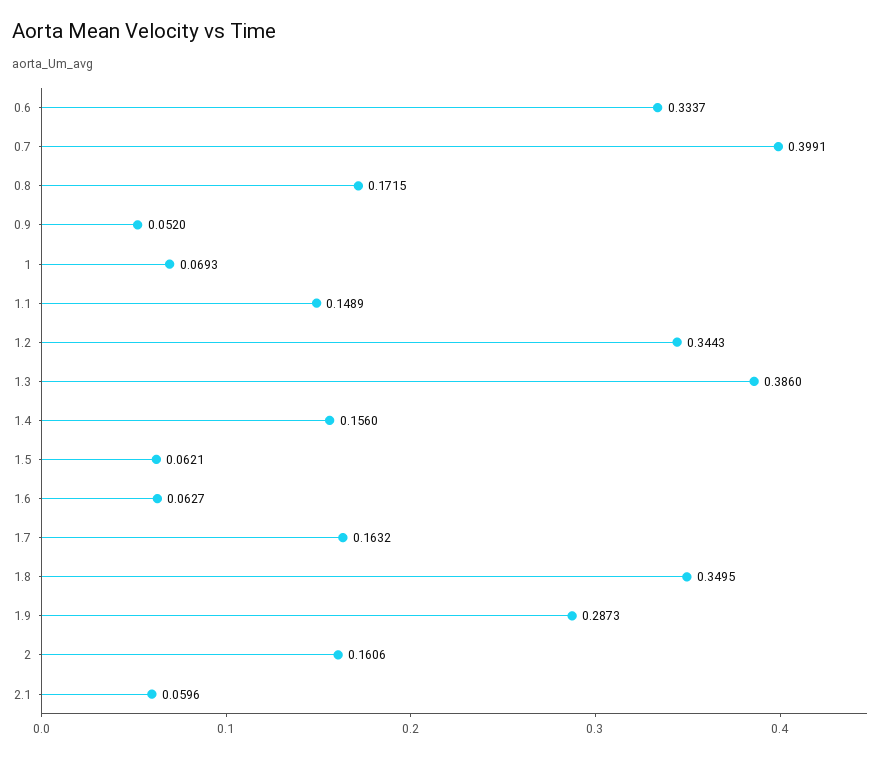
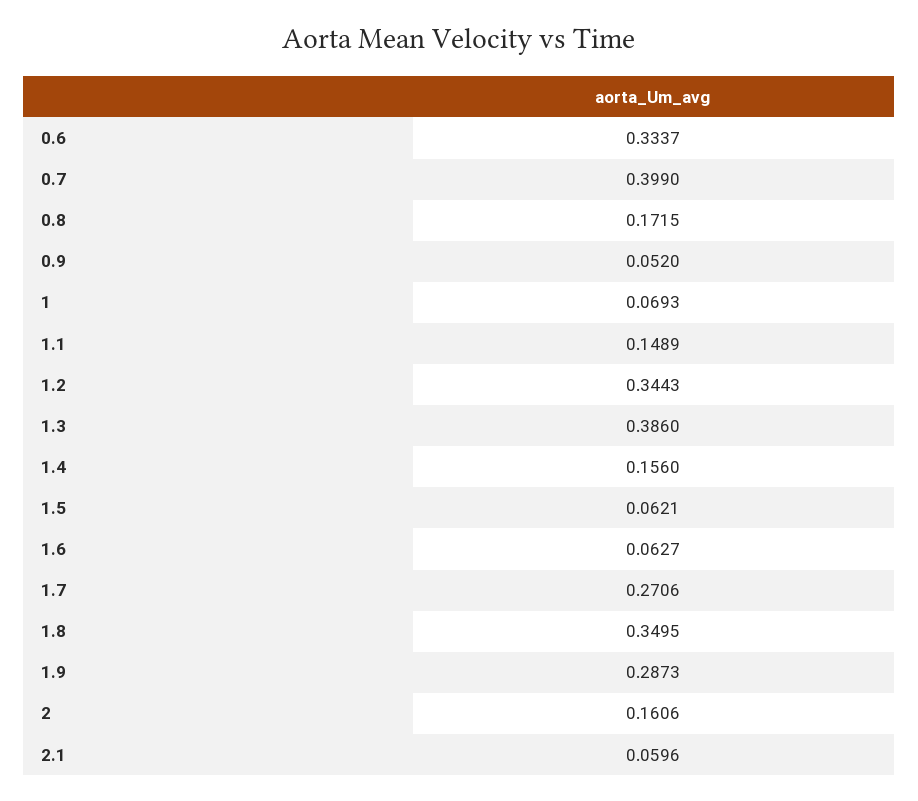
  {
    "0.6": 0.3337,
-   "0.7": 0.3991,
+   "0.7": 0.399,
    "0.8": 0.1715,
    "0.9": 0.052,
    "1": 0.0693,
    "1.1": 0.1489,
    "1.2": 0.3443,
    "1.3": 0.386,
    "1.4": 0.156,
    "1.5": 0.0621,
    "1.6": 0.0627,
-   "1.7": 0.1632,
+   "1.7": 0.2706,
    "1.8": 0.3495,
    "1.9": 0.2873,
    "2": 0.1606,
    "2.1": 0.0596
  }

